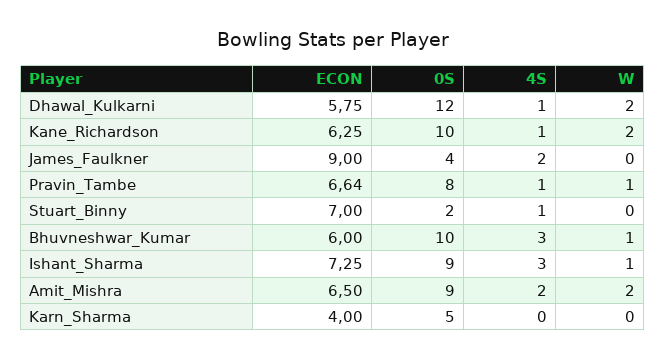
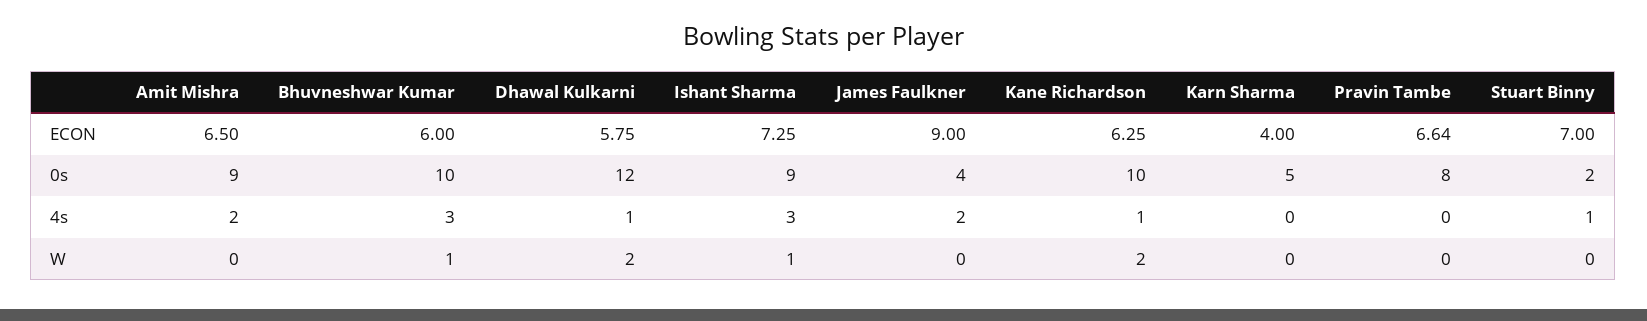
  {
    "ECON": {
      "Dhawal_Kulkarni": 5.75,
      "Kane_Richardson": 6.25,
      "James_Faulkner": 9,
      "Pravin_Tambe": 6.64,
      "Stuart_Binny": 7,
      "Bhuvneshwar_Kumar": 6,
      "Ishant_Sharma": 7.25,
      "Amit_Mishra": 6.5,
      "Karn_Sharma": 4
    },
    "0S": {
      "Dhawal_Kulkarni": 12,
      "Kane_Richardson": 10,
      "James_Faulkner": 4,
      "Pravin_Tambe": 8,
      "Stuart_Binny": 2,
      "Bhuvneshwar_Kumar": 10,
      "Ishant_Sharma": 9,
      "Amit_Mishra": 9,
      "Karn_Sharma": 5
    },
    "4S": {
      "Dhawal_Kulkarni": 1,
      "Kane_Richardson": 1,
      "James_Faulkner": 2,
-     "Pravin_Tambe": 1,
+     "Pravin_Tambe": 0,
      "Stuart_Binny": 1,
      "Bhuvneshwar_Kumar": 3,
      "Ishant_Sharma": 3,
      "Amit_Mishra": 2,
      "Karn_Sharma": 0
    },
    "W": {
      "Dhawal_Kulkarni": 2,
      "Kane_Richardson": 2,
      "James_Faulkner": 0,
-     "Pravin_Tambe": 1,
+     "Pravin_Tambe": 0,
      "Stuart_Binny": 0,
      "Bhuvneshwar_Kumar": 1,
      "Ishant_Sharma": 1,
-     "Amit_Mishra": 2,
+     "Amit_Mishra": 0,
      "Karn_Sharma": 0
    }
  }

